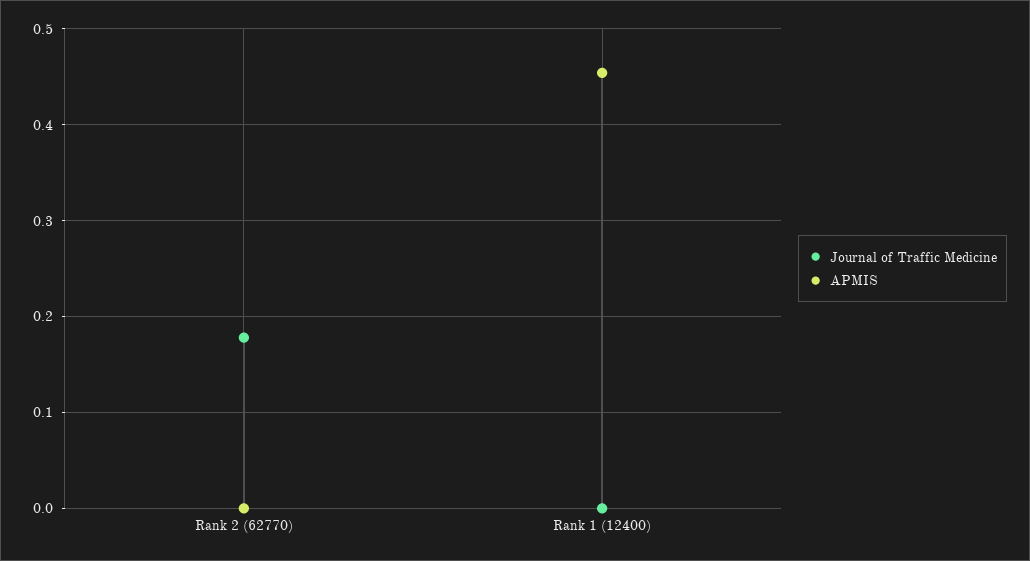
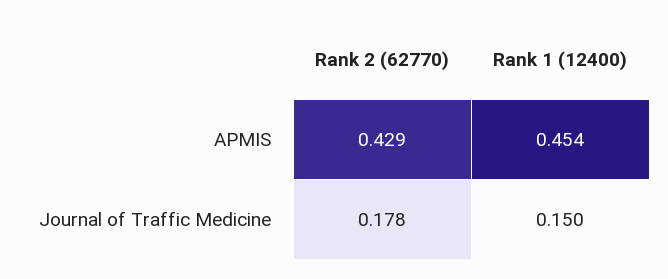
  {
    "Journal of Traffic Medicine": {
      "Rank 2 (62770)": 0.178,
-     "Rank 1 (12400)": 0
+     "Rank 1 (12400)": 0.15
    },
    "APMIS": {
-     "Rank 2 (62770)": 0,
+     "Rank 2 (62770)": 0.429,
      "Rank 1 (12400)": 0.454
    }
  }

